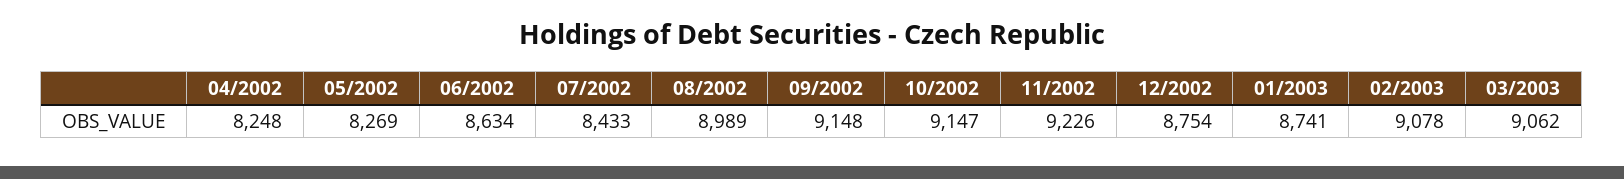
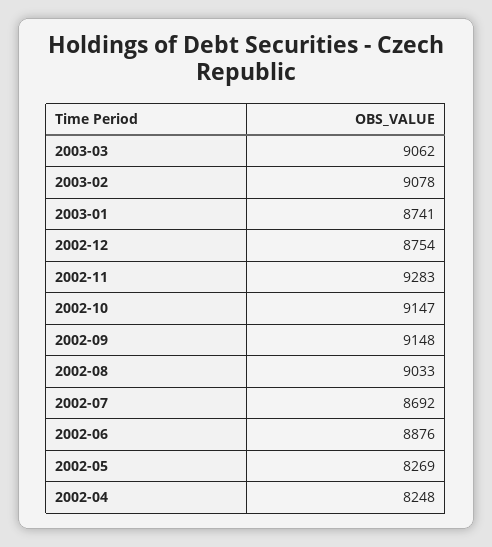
  {
    "04/2002": 8248,
    "05/2002": 8269,
-   "06/2002": 8634,
+   "06/2002": 8876,
-   "07/2002": 8433,
+   "07/2002": 8692,
-   "08/2002": 8989,
+   "08/2002": 9033,
    "09/2002": 9148,
    "10/2002": 9147,
-   "11/2002": 9226,
+   "11/2002": 9283,
    "12/2002": 8754,
    "01/2003": 8741,
    "02/2003": 9078,
    "03/2003": 9062
  }

